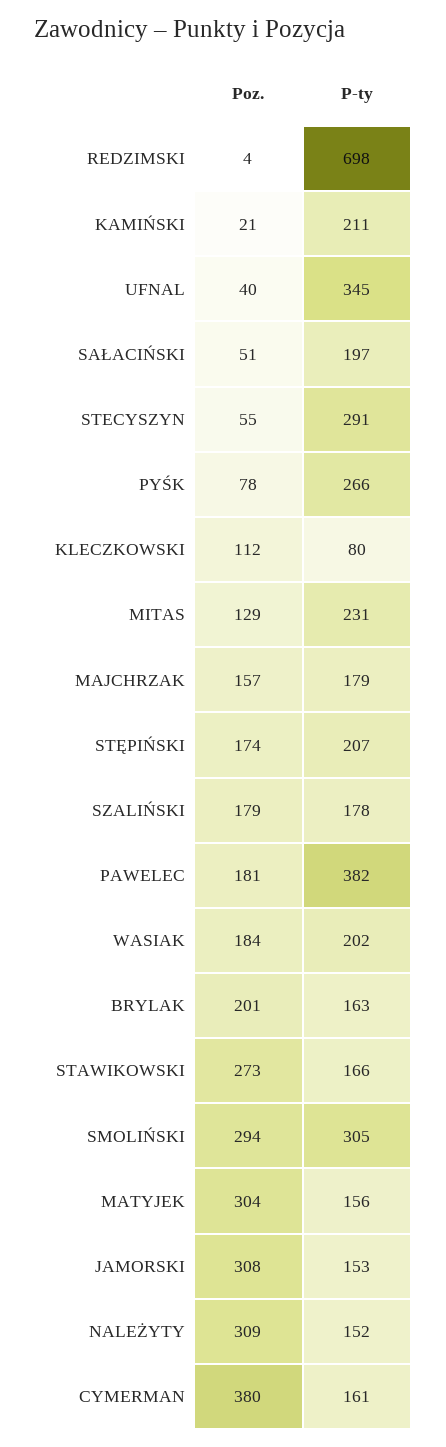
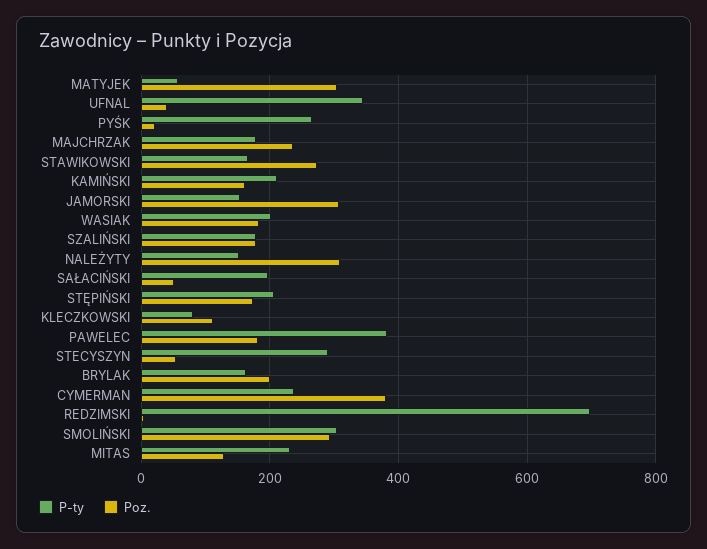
  {
    "Poz.": {
      "REDZIMSKI": 4,
-     "KAMIŃSKI": 21,
+     "KAMIŃSKI": 160,
      "UFNAL": 40,
      "SAŁACIŃSKI": 51,
      "STECYSZYN": 55,
-     "PYŚK": 78,
+     "PYŚK": 20,
      "KLECZKOWSKI": 112,
      "MITAS": 129,
-     "MAJCHRZAK": 157,
+     "MAJCHRZAK": 240,
      "STĘPIŃSKI": 174,
      "SZALIŃSKI": 179,
      "PAWELEC": 181,
      "WASIAK": 184,
      "BRYLAK": 201,
      "STAWIKOWSKI": 273,
      "SMOLIŃSKI": 294,
      "MATYJEK": 304,
      "JAMORSKI": 308,
      "NALEŻYTY": 309,
      "CYMERMAN": 380
    },
    "P-ty": {
      "REDZIMSKI": 698,
      "KAMIŃSKI": 211,
      "UFNAL": 345,
      "SAŁACIŃSKI": 197,
      "STECYSZYN": 291,
      "PYŚK": 266,
      "KLECZKOWSKI": 80,
      "MITAS": 231,
      "MAJCHRZAK": 179,
      "STĘPIŃSKI": 207,
      "SZALIŃSKI": 178,
      "PAWELEC": 382,
      "WASIAK": 202,
      "BRYLAK": 163,
      "STAWIKOWSKI": 166,
      "SMOLIŃSKI": 305,
-     "MATYJEK": 156,
+     "MATYJEK": 60,
      "JAMORSKI": 153,
      "NALEŻYTY": 152,
-     "CYMERMAN": 161
+     "CYMERMAN": 240
    }
  }

